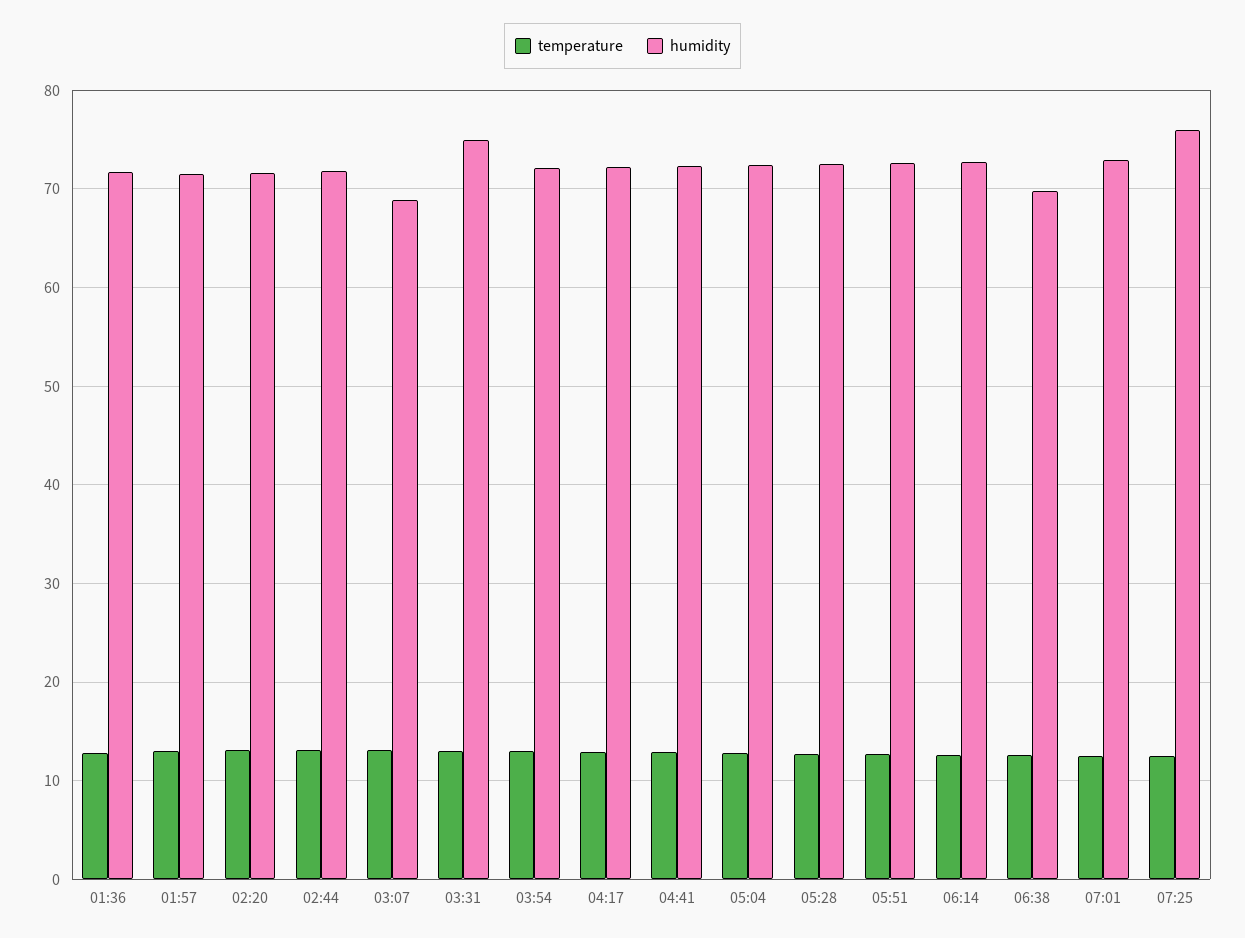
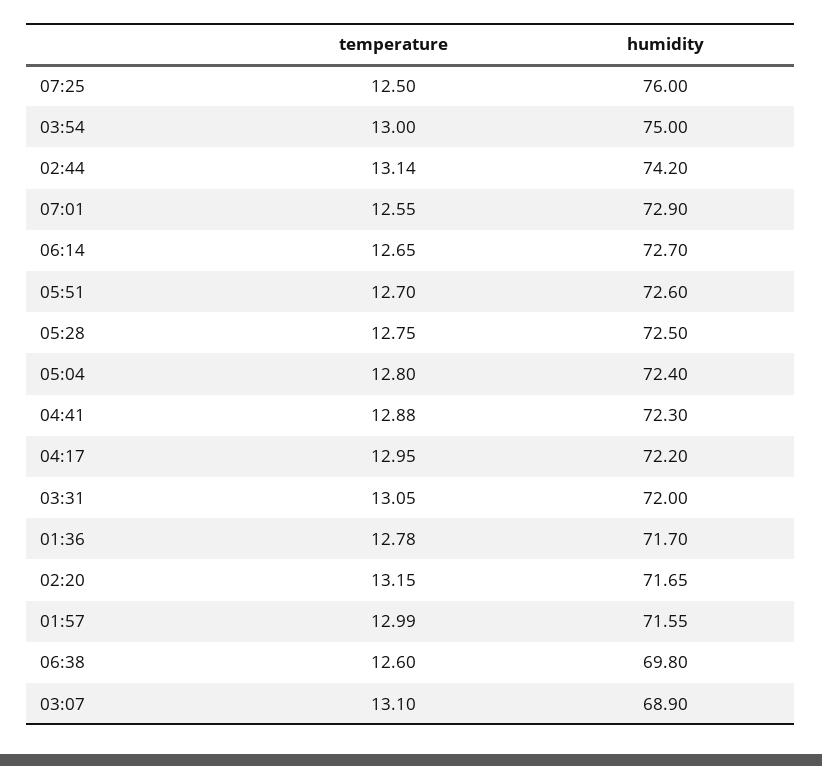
  {
    "temperature": {
      "01:36": 12.78,
      "01:57": 12.99,
      "02:20": 13.15,
      "02:44": 13.14,
      "03:07": 13.1,
      "03:31": 13.05,
      "03:54": 13,
      "04:17": 12.95,
      "04:41": 12.88,
      "05:04": 12.8,
      "05:28": 12.75,
      "05:51": 12.7,
      "06:14": 12.65,
      "06:38": 12.6,
      "07:01": 12.55,
      "07:25": 12.5
    },
    "humidity": {
      "01:36": 71.7,
      "01:57": 71.55,
      "02:20": 71.65,
-     "02:44": 72,
+     "02:44": 74.2,
      "03:07": 68.9,
-     "03:31": 75,
+     "03:31": 72,
-     "03:54": 72,
+     "03:54": 75,
      "04:17": 72.2,
      "04:41": 72.3,
      "05:04": 72.4,
      "05:28": 72.5,
      "05:51": 72.6,
      "06:14": 72.7,
      "06:38": 69.8,
      "07:01": 72.9,
      "07:25": 76
    }
  }

